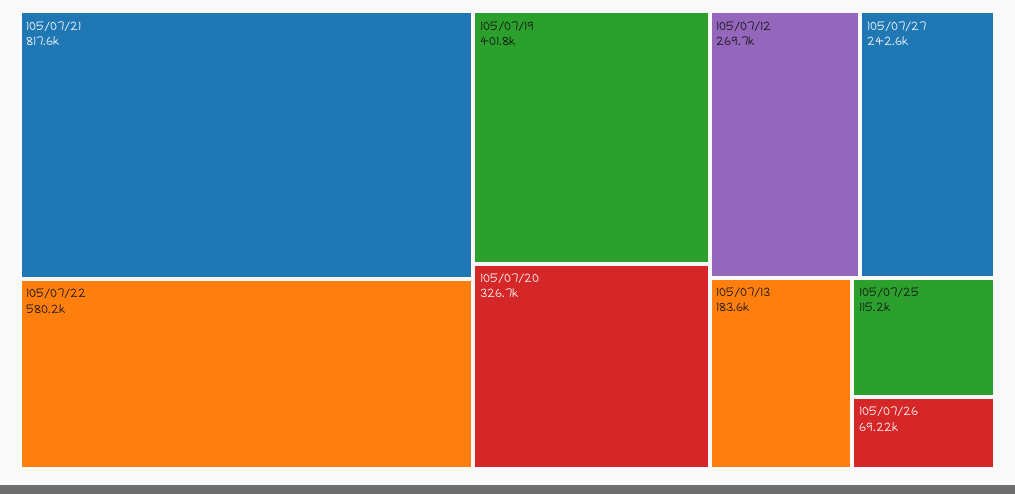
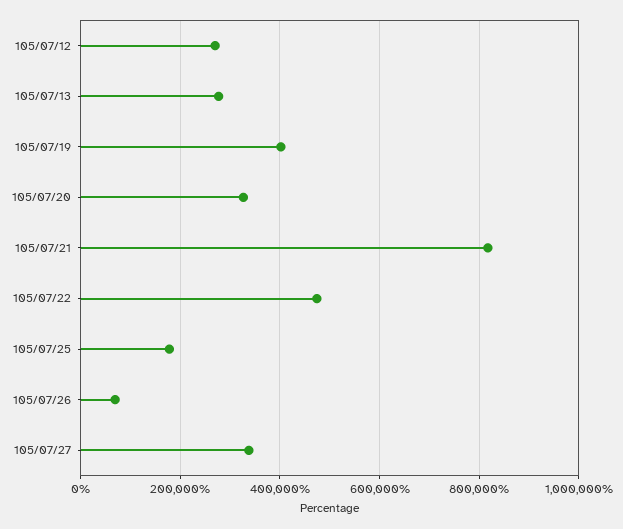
  {
    "105/07/21": 817600,
-   "105/07/22": 580200,
+   "105/07/22": 480000,
    "105/07/19": 401800,
    "105/07/20": 326700,
    "105/07/12": 269700,
-   "105/07/27": 242600,
+   "105/07/27": 340000,
-   "105/07/13": 183600,
+   "105/07/13": 280000,
-   "105/07/25": 115200,
+   "105/07/25": 180000,
    "105/07/26": 69220
  }

